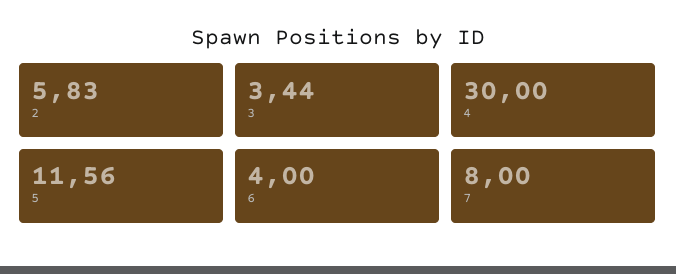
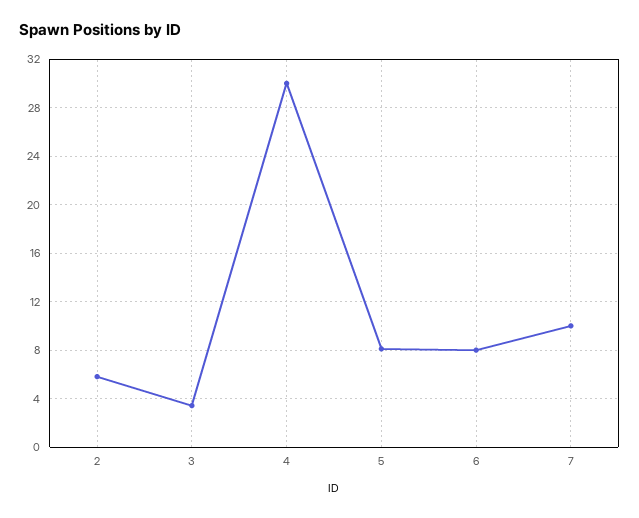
  {
    "2": 5.83,
    "3": 3.44,
    "4": 30,
-   "5": 11.56,
+   "5": 8,
-   "6": 4,
+   "6": 8,
-   "7": 8
+   "7": 10
  }

